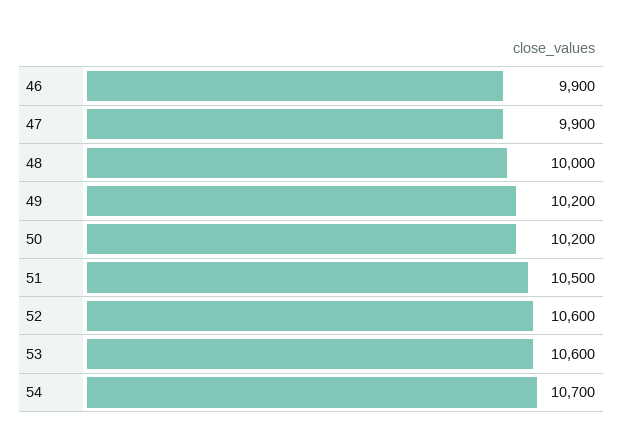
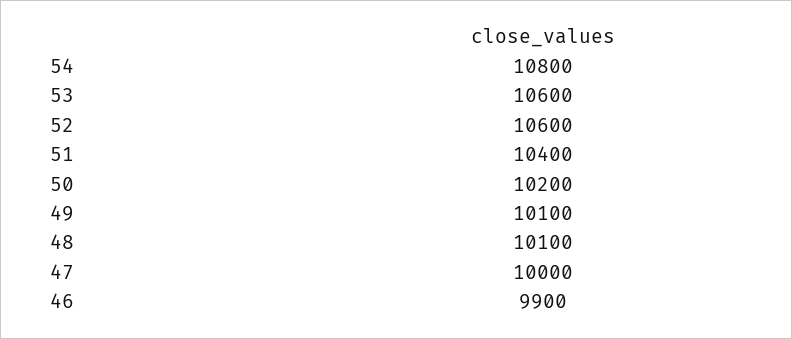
  {
    "46": 9900,
-   "47": 9900,
+   "47": 10000,
-   "48": 10000,
+   "48": 10100,
-   "49": 10200,
+   "49": 10100,
    "50": 10200,
-   "51": 10500,
+   "51": 10400,
    "52": 10600,
    "53": 10600,
-   "54": 10700
+   "54": 10800
  }

